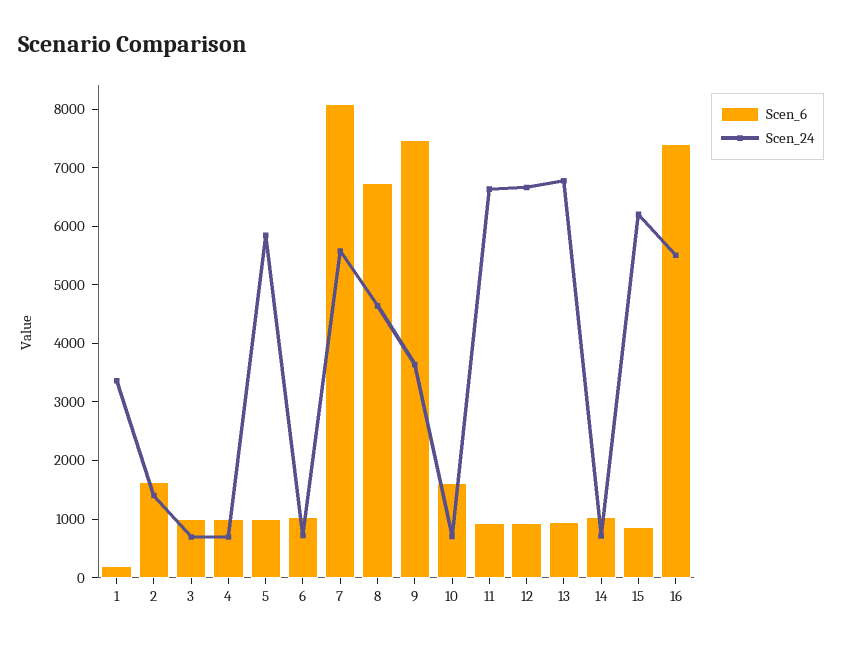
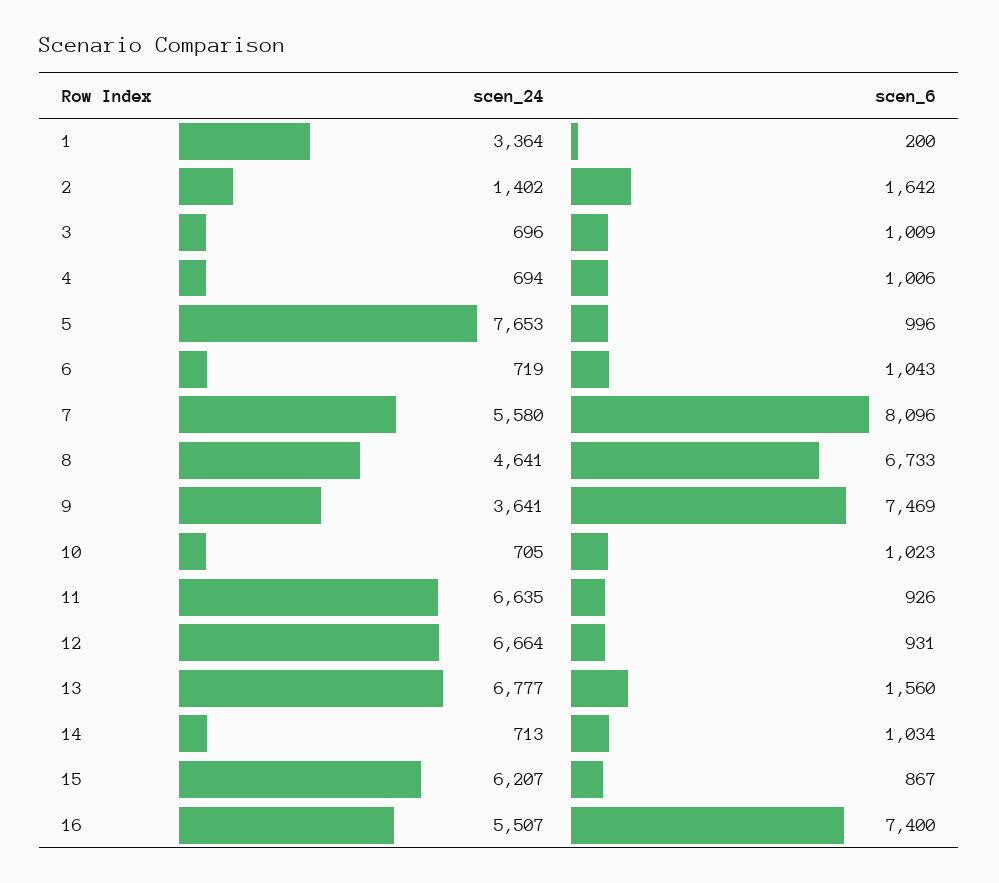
  {
    "Scen_6": {
      "1": 200,
      "2": 1642,
      "3": 1009,
      "4": 1006,
      "5": 996,
      "6": 1043,
      "7": 8096,
      "8": 6733,
      "9": 7469,
-     "10": 1600,
+     "10": 1023,
      "11": 926,
      "12": 931,
-     "13": 1000,
+     "13": 1560,
      "14": 1034,
      "15": 867,
      "16": 7400
    },
    "Scen_24": {
      "1": 3364,
      "2": 1402,
      "3": 696,
      "4": 694,
-     "5": 5800,
+     "5": 7653,
      "6": 719,
      "7": 5580,
      "8": 4641,
      "9": 3641,
      "10": 705,
      "11": 6635,
      "12": 6664,
      "13": 6777,
      "14": 713,
      "15": 6207,
      "16": 5507
    }
  }

